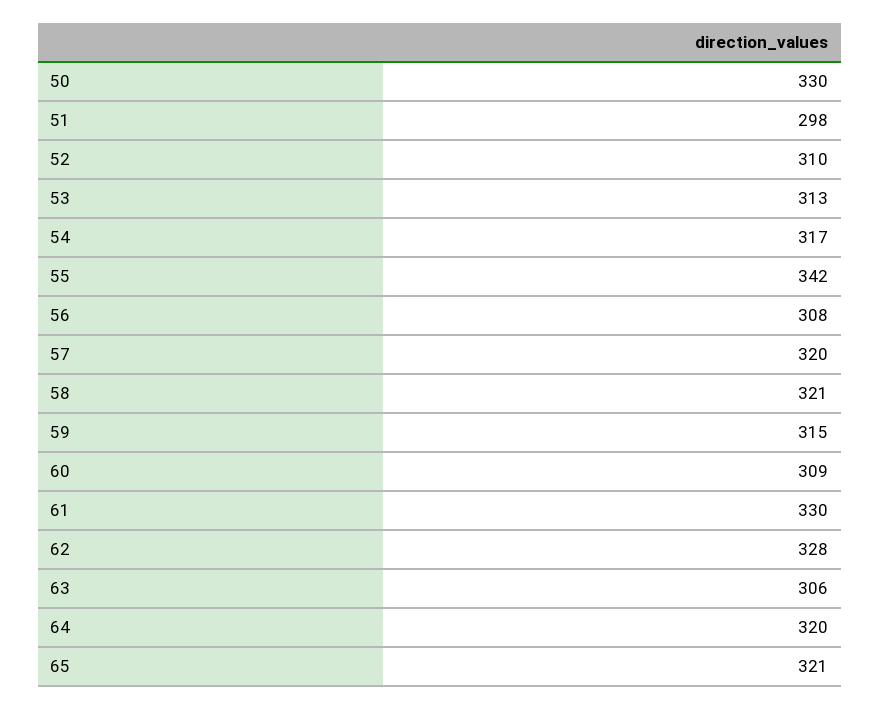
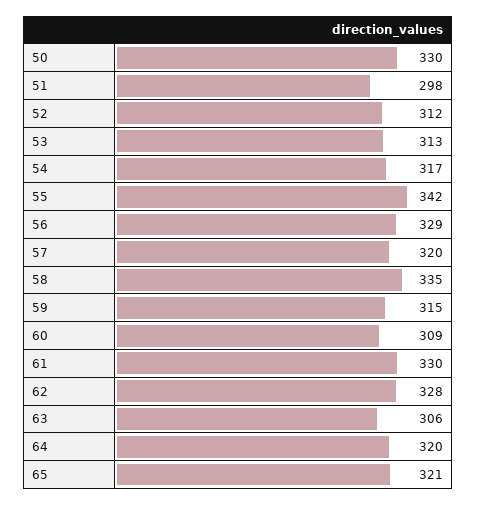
  {
    "50": 330,
    "51": 298,
-   "52": 310,
+   "52": 312,
    "53": 313,
    "54": 317,
    "55": 342,
-   "56": 308,
+   "56": 329,
    "57": 320,
-   "58": 321,
+   "58": 335,
    "59": 315,
    "60": 309,
    "61": 330,
    "62": 328,
    "63": 306,
    "64": 320,
    "65": 321
  }

